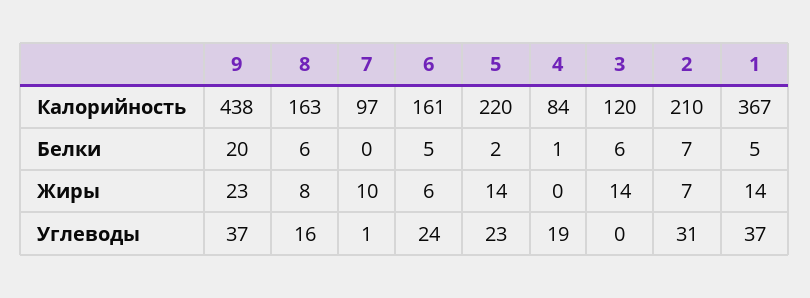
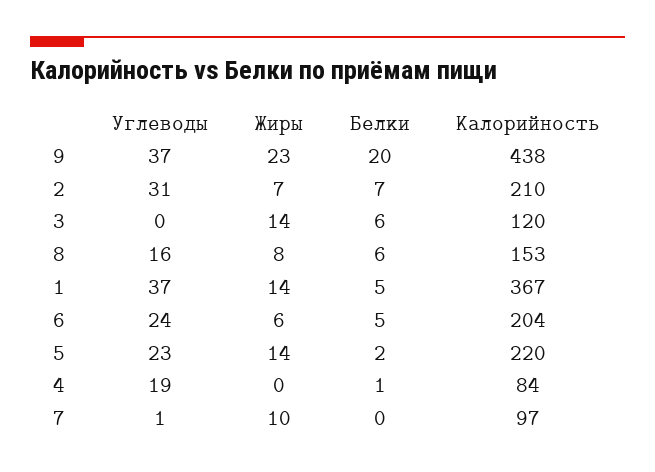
  {
    "9": {
      "Калорийность": 438,
      "Белки": 20,
      "Жиры": 23,
      "Углеводы": 37
    },
    "8": {
-     "Калорийность": 163,
+     "Калорийность": 153,
      "Белки": 6,
      "Жиры": 8,
      "Углеводы": 16
    },
    "7": {
      "Калорийность": 97,
      "Белки": 0,
      "Жиры": 10,
      "Углеводы": 1
    },
    "6": {
-     "Калорийность": 161,
+     "Калорийность": 204,
      "Белки": 5,
      "Жиры": 6,
      "Углеводы": 24
    },
    "5": {
      "Калорийность": 220,
      "Белки": 2,
      "Жиры": 14,
      "Углеводы": 23
    },
    "4": {
      "Калорийность": 84,
      "Белки": 1,
      "Жиры": 0,
      "Углеводы": 19
    },
    "3": {
      "Калорийность": 120,
      "Белки": 6,
      "Жиры": 14,
      "Углеводы": 0
    },
    "2": {
      "Калорийность": 210,
      "Белки": 7,
      "Жиры": 7,
      "Углеводы": 31
    },
    "1": {
      "Калорийность": 367,
      "Белки": 5,
      "Жиры": 14,
      "Углеводы": 37
    }
  }

